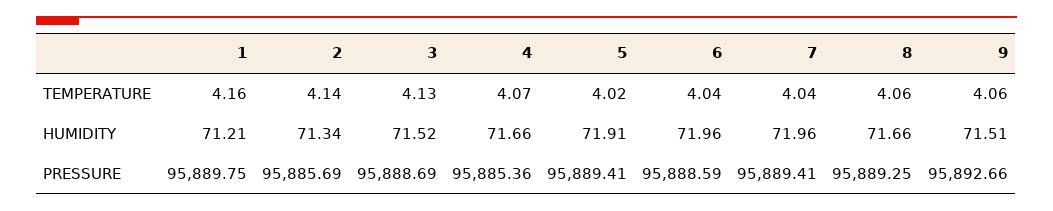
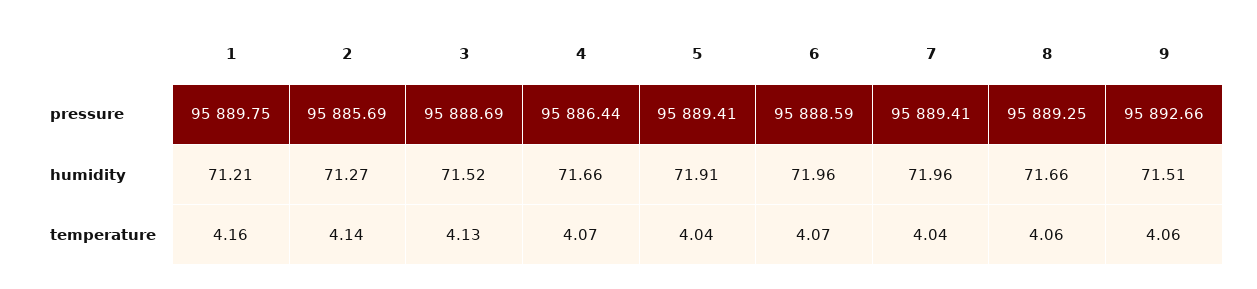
  {
    "1": {
      "TEMPERATURE": 4.16,
      "HUMIDITY": 71.21,
      "PRESSURE": 95889.75
    },
    "2": {
      "TEMPERATURE": 4.14,
-     "HUMIDITY": 71.34,
+     "HUMIDITY": 71.27,
      "PRESSURE": 95885.69
    },
    "3": {
      "TEMPERATURE": 4.13,
      "HUMIDITY": 71.52,
      "PRESSURE": 95888.69
    },
    "4": {
      "TEMPERATURE": 4.07,
      "HUMIDITY": 71.66,
-     "PRESSURE": 95885.36
+     "PRESSURE": 95886.44
    },
    "5": {
-     "TEMPERATURE": 4.02,
+     "TEMPERATURE": 4.04,
      "HUMIDITY": 71.91,
      "PRESSURE": 95889.41
    },
    "6": {
-     "TEMPERATURE": 4.04,
+     "TEMPERATURE": 4.07,
      "HUMIDITY": 71.96,
      "PRESSURE": 95888.59
    },
    "7": {
      "TEMPERATURE": 4.04,
      "HUMIDITY": 71.96,
      "PRESSURE": 95889.41
    },
    "8": {
      "TEMPERATURE": 4.06,
      "HUMIDITY": 71.66,
      "PRESSURE": 95889.25
    },
    "9": {
      "TEMPERATURE": 4.06,
      "HUMIDITY": 71.51,
      "PRESSURE": 95892.66
    }
  }

